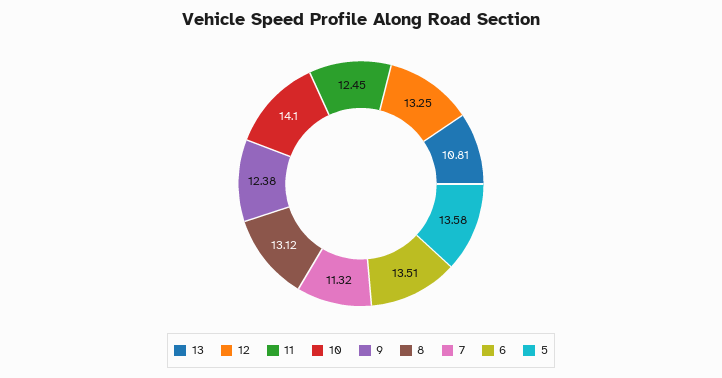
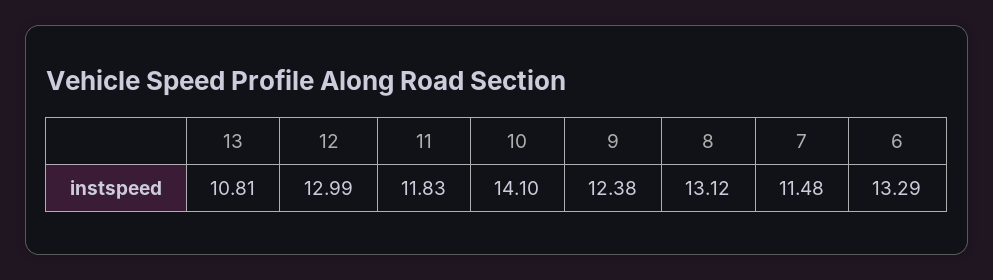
  {
    "13": 10.81,
-   "12": 13.25,
+   "12": 12.99,
-   "11": 12.45,
+   "11": 11.83,
    "10": 14.1,
    "9": 12.38,
    "8": 13.12,
-   "7": 11.32,
+   "7": 11.48,
-   "6": 13.51,
+   "6": 13.29
-   "5": 13.58
  }

